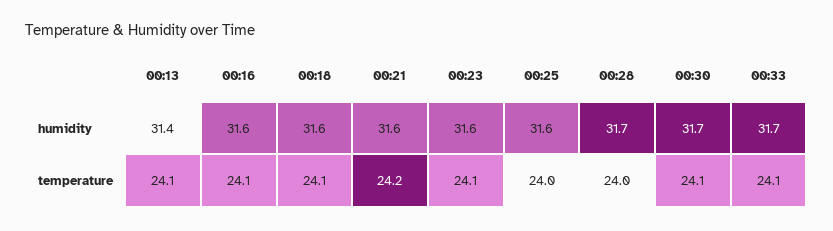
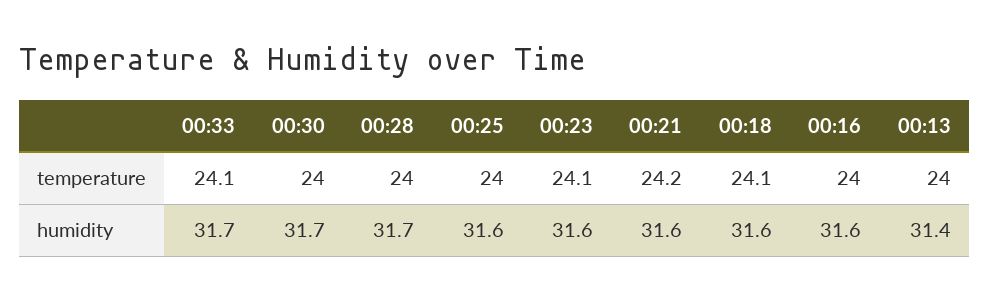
  {
    "00:13": {
      "humidity": 31.4,
-     "temperature": 24.1
+     "temperature": 24
    },
    "00:16": {
      "humidity": 31.6,
-     "temperature": 24.1
+     "temperature": 24
    },
    "00:18": {
      "humidity": 31.6,
      "temperature": 24.1
    },
    "00:21": {
      "humidity": 31.6,
      "temperature": 24.2
    },
    "00:23": {
      "humidity": 31.6,
      "temperature": 24.1
    },
    "00:25": {
      "humidity": 31.6,
      "temperature": 24
    },
    "00:28": {
      "humidity": 31.7,
      "temperature": 24
    },
    "00:30": {
      "humidity": 31.7,
-     "temperature": 24.1
+     "temperature": 24
    },
    "00:33": {
      "humidity": 31.7,
      "temperature": 24.1
    }
  }

